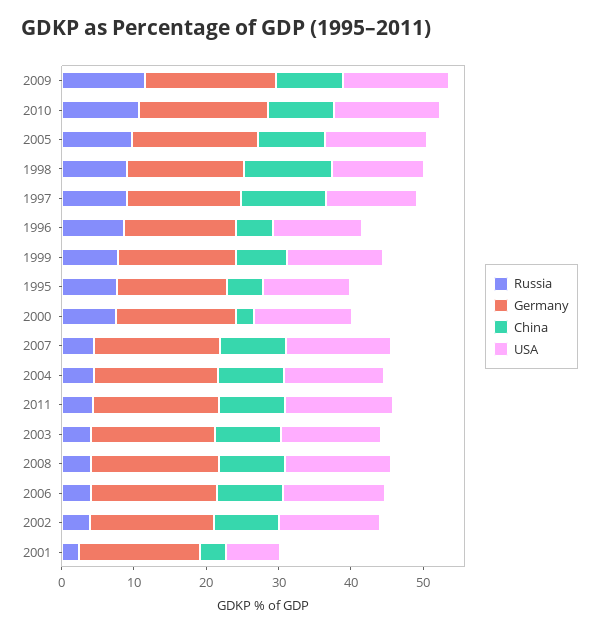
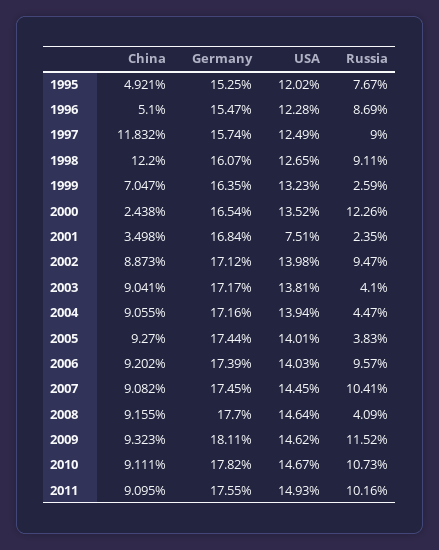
  {
    "Russia": {
      "2009": 11.52,
      "2010": 10.73,
-     "2005": 10,
+     "2005": 3.83,
      "1998": 9.11,
      "1997": 9,
      "1996": 8.69,
-     "1999": 8,
+     "1999": 2.59,
      "1995": 7.67,
-     "2000": 8,
+     "2000": 12.26,
-     "2007": 4,
+     "2007": 10.41,
      "2004": 4.47,
-     "2011": 4,
+     "2011": 10.16,
      "2003": 4.1,
      "2008": 4.09,
-     "2006": 4,
+     "2006": 9.57,
-     "2002": 4,
+     "2002": 9.47,
      "2001": 2.35
    },
    "Germany": {
      "2009": 18.11,
      "2010": 17.82,
      "2005": 17.44,
      "1998": 16.07,
      "1997": 15.74,
      "1996": 15.47,
      "1999": 16.35,
      "1995": 15.25,
      "2000": 16.54,
      "2007": 17.45,
      "2004": 17.16,
      "2011": 17.55,
      "2003": 17.17,
      "2008": 17.7,
      "2006": 17.39,
      "2002": 17.12,
      "2001": 16.84
    },
    "China": {
      "2009": 9.323,
      "2010": 9.111,
      "2005": 9.27,
      "1998": 12.2,
      "1997": 11.832,
      "1996": 5.1,
      "1999": 7.047,
      "1995": 4.921,
      "2000": 2.438,
      "2007": 9.082,
      "2004": 9.055,
      "2011": 9.095,
      "2003": 9.041,
      "2008": 9.155,
      "2006": 9.202,
      "2002": 8.873,
      "2001": 3.498
    },
    "USA": {
      "2009": 14.62,
      "2010": 14.67,
      "2005": 14.01,
      "1998": 12.65,
      "1997": 12.49,
      "1996": 12.28,
      "1999": 13.23,
      "1995": 12.02,
      "2000": 13.52,
      "2007": 14.45,
      "2004": 13.94,
      "2011": 14.93,
      "2003": 13.81,
      "2008": 14.64,
      "2006": 14.03,
      "2002": 13.98,
      "2001": 7.51
    }
  }

